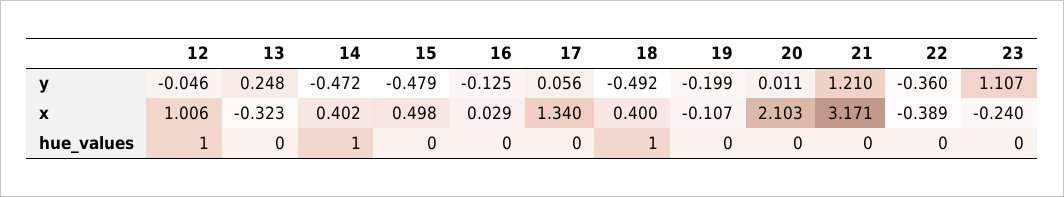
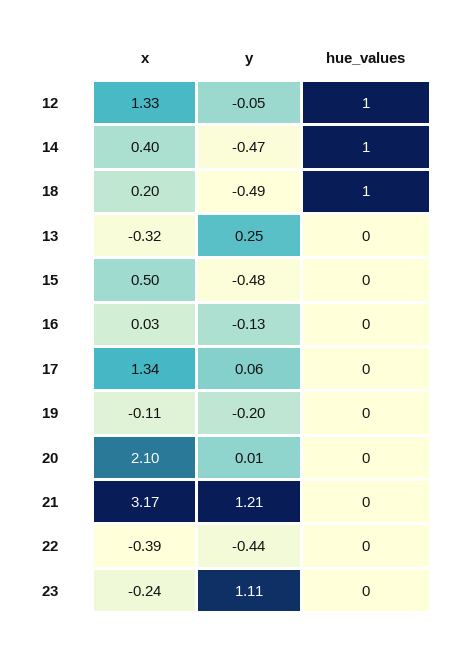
  {
    "12": {
      "y": -0.046,
-     "x": 1.006,
+     "x": 1.33,
      "hue_values": 1
    },
    "13": {
      "y": 0.248,
      "x": -0.323,
      "hue_values": 0
    },
    "14": {
      "y": -0.472,
      "x": 0.402,
      "hue_values": 1
    },
    "15": {
      "y": -0.479,
      "x": 0.498,
      "hue_values": 0
    },
    "16": {
      "y": -0.125,
      "x": 0.029,
      "hue_values": 0
    },
    "17": {
      "y": 0.056,
      "x": 1.34,
      "hue_values": 0
    },
    "18": {
      "y": -0.492,
-     "x": 0.4,
+     "x": 0.2,
      "hue_values": 1
    },
    "19": {
      "y": -0.199,
      "x": -0.107,
      "hue_values": 0
    },
    "20": {
      "y": 0.011,
      "x": 2.103,
      "hue_values": 0
    },
    "21": {
      "y": 1.21,
      "x": 3.171,
      "hue_values": 0
    },
    "22": {
-     "y": -0.36,
+     "y": -0.44,
      "x": -0.389,
      "hue_values": 0
    },
    "23": {
      "y": 1.107,
      "x": -0.24,
      "hue_values": 0
    }
  }

